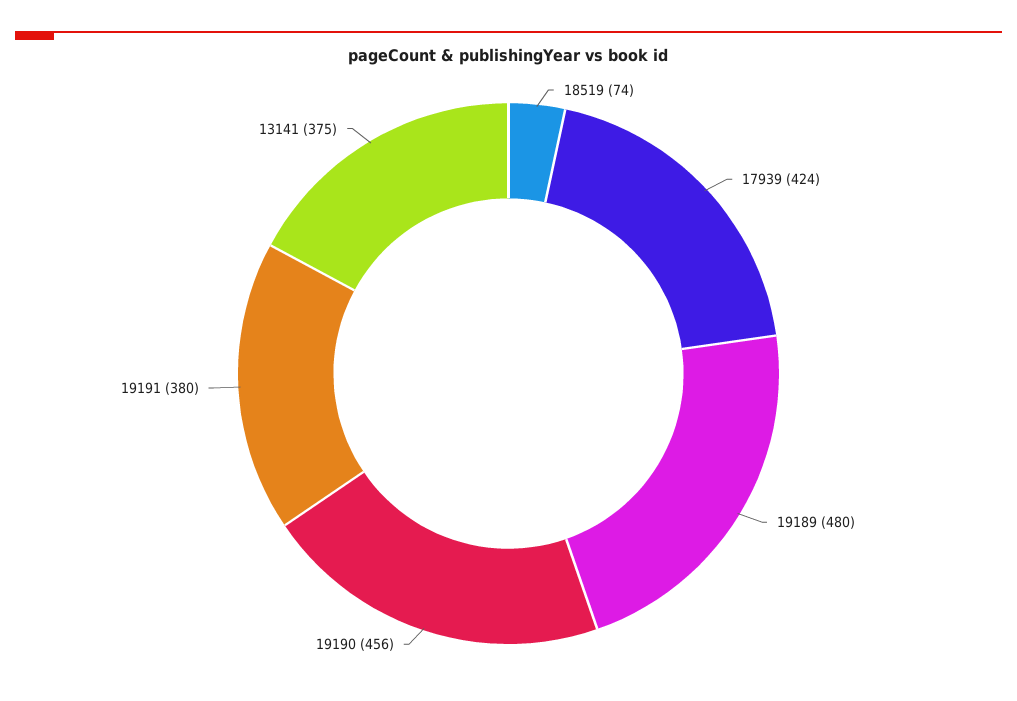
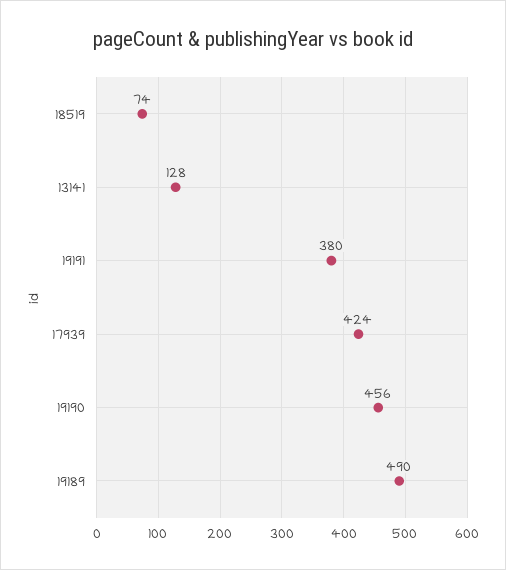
  {
    "18519": 74,
    "17939": 424,
-   "19189": 480,
+   "19189": 490,
    "19190": 456,
    "19191": 380,
-   "13141": 375
+   "13141": 128
  }

